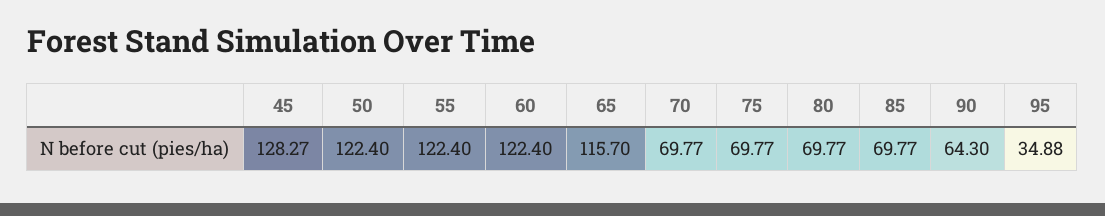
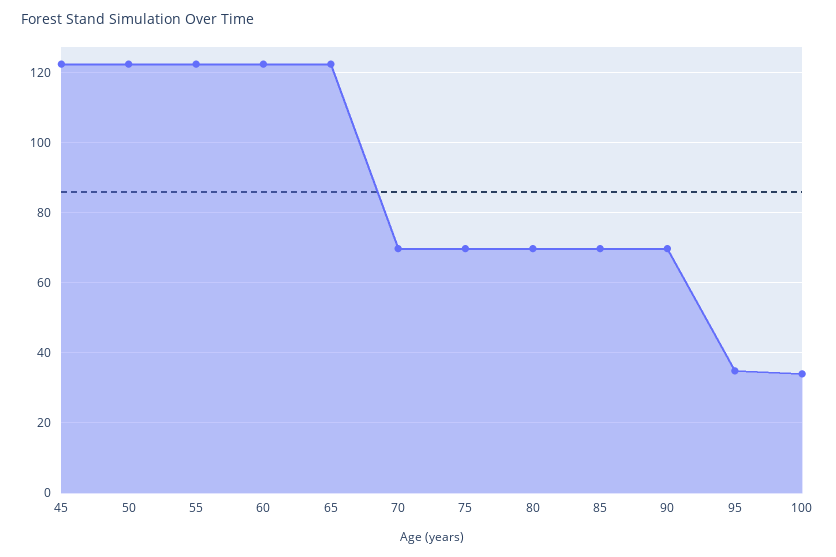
  {
-   "45": 128.27,
+   "45": 122,
    "50": 122.4,
    "55": 122.4,
    "60": 122.4,
-   "65": 115.7,
+   "65": 122,
    "70": 69.77,
    "75": 69.77,
    "80": 69.77,
    "85": 69.77,
-   "90": 64.3,
+   "90": 70,
-   "95": 34.88
+   "95": 34.88,
+   "100": 34
  }

